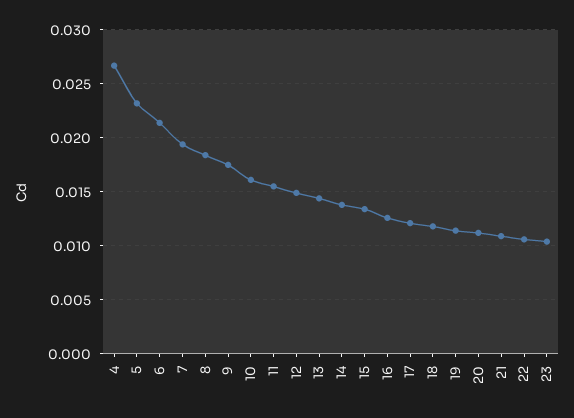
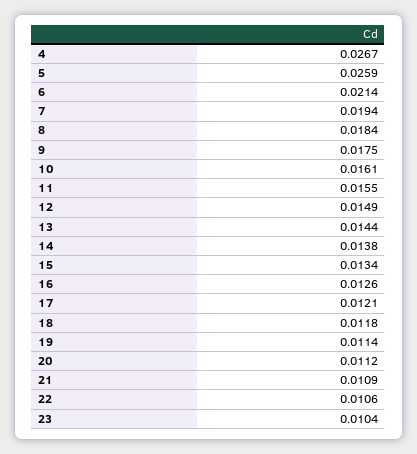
  {
    "4": 0.0267,
-   "5": 0.023,
+   "5": 0.0259,
    "6": 0.0214,
    "7": 0.0194,
    "8": 0.0184,
    "9": 0.0175,
    "10": 0.0161,
    "11": 0.0155,
    "12": 0.0149,
    "13": 0.0144,
    "14": 0.0138,
    "15": 0.0134,
    "16": 0.0126,
    "17": 0.0121,
    "18": 0.0118,
    "19": 0.0114,
    "20": 0.0112,
    "21": 0.0109,
    "22": 0.0106,
    "23": 0.0104
  }

